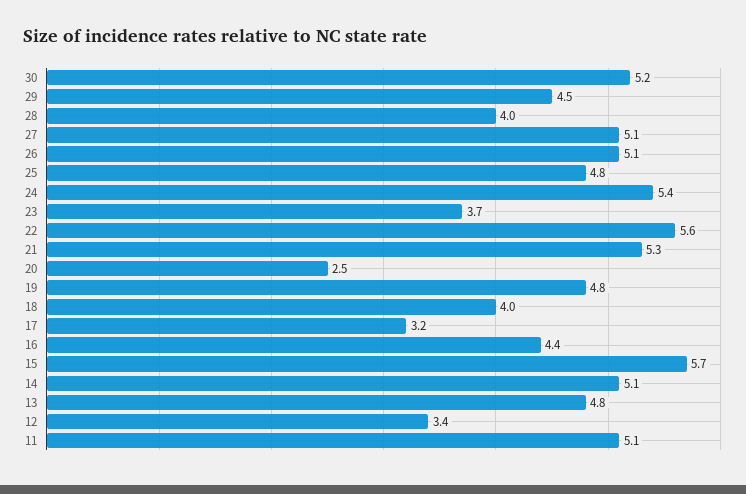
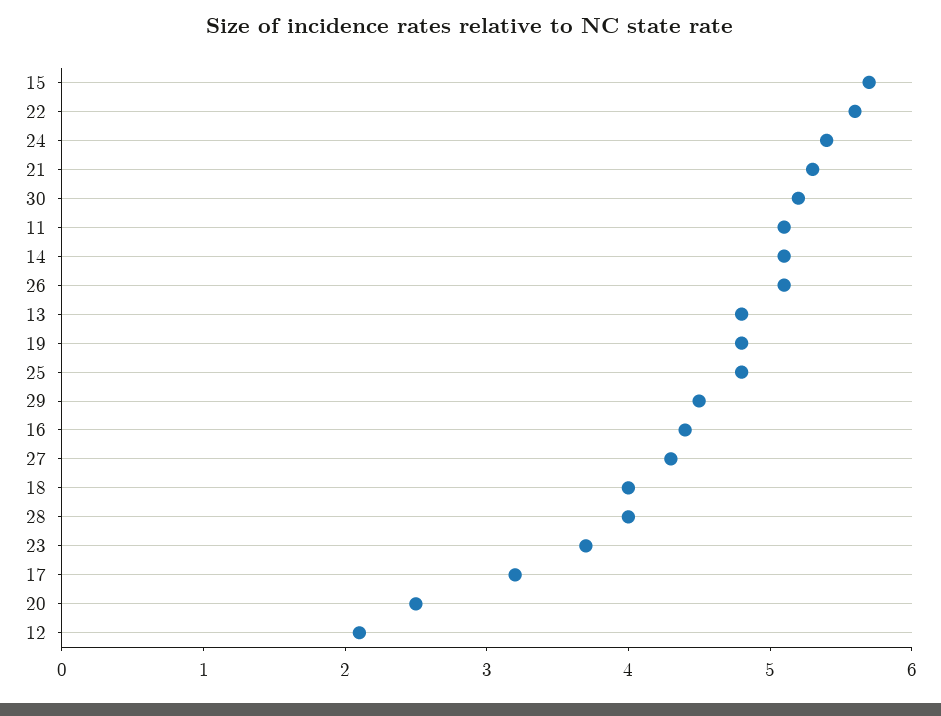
  {
    "30": 5.2,
    "29": 4.5,
    "28": 4,
-   "27": 5.1,
+   "27": 4.3,
    "26": 5.1,
    "25": 4.8,
    "24": 5.4,
    "23": 3.7,
    "22": 5.6,
    "21": 5.3,
    "20": 2.5,
    "19": 4.8,
    "18": 4,
    "17": 3.2,
    "16": 4.4,
    "15": 5.7,
    "14": 5.1,
    "13": 4.8,
-   "12": 3.4,
+   "12": 2.1,
    "11": 5.1
  }

